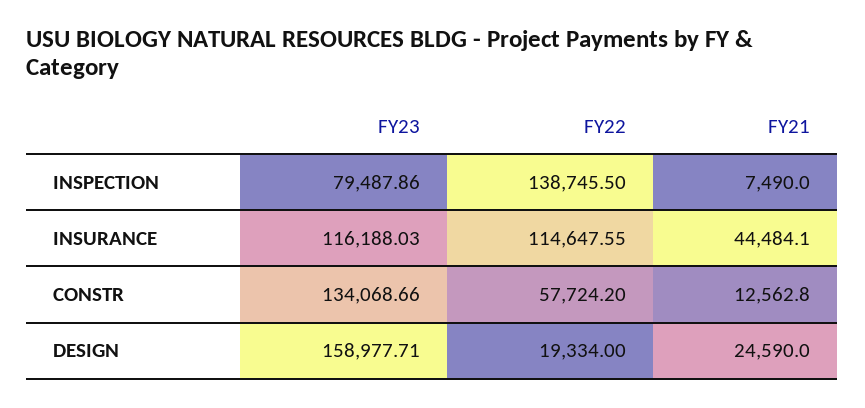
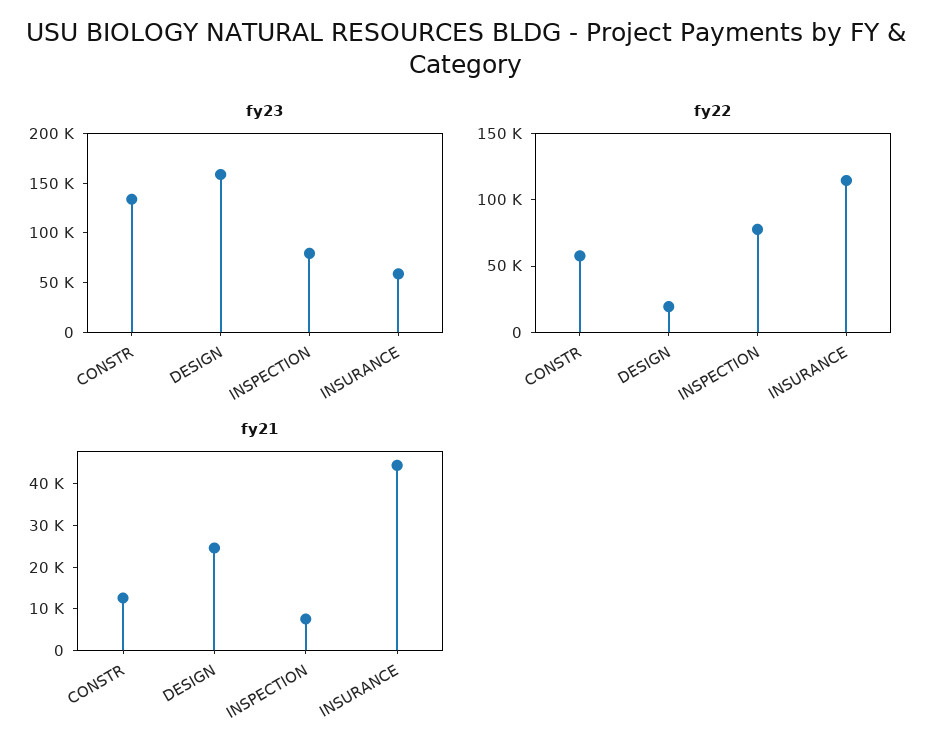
  {
    "FY23": {
      "INSPECTION": 79487.86,
-     "INSURANCE": 116188.03,
+     "INSURANCE": 60000,
      "CONSTR": 134068.66,
      "DESIGN": 158977.71
    },
    "FY22": {
-     "INSPECTION": 138745.5,
+     "INSPECTION": 80000,
      "INSURANCE": 114647.55,
      "CONSTR": 57724.2,
      "DESIGN": 19334
    },
    "FY21": {
      "INSPECTION": 7490,
      "INSURANCE": 44484.1,
      "CONSTR": 12562.8,
      "DESIGN": 24590
    }
  }

